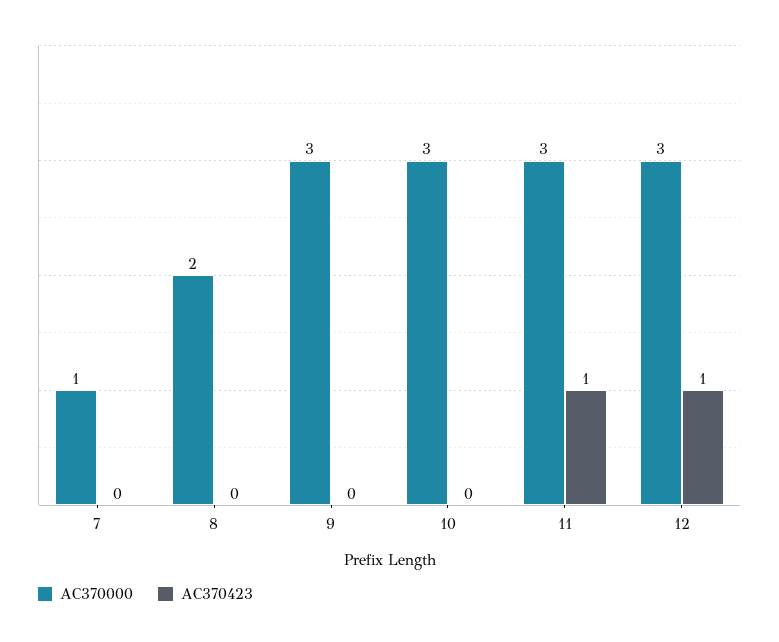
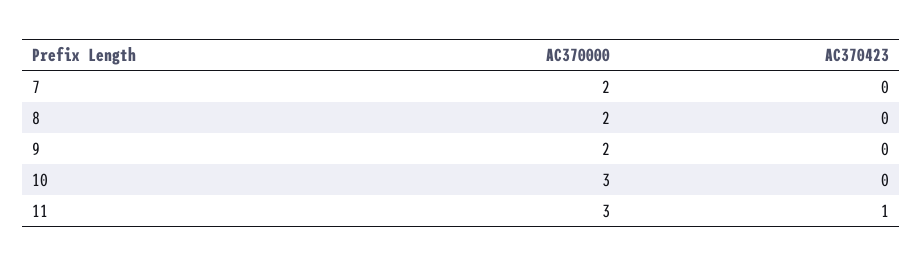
  {
    "AC370000": {
-     "7": 1,
+     "7": 2,
      "8": 2,
-     "9": 3,
+     "9": 2,
      "10": 3,
-     "11": 3,
+     "11": 3
-     "12": 3
    },
    "AC370423": {
      "7": 0,
      "8": 0,
      "9": 0,
      "10": 0,
-     "11": 1,
+     "11": 1
-     "12": 1
    }
  }

